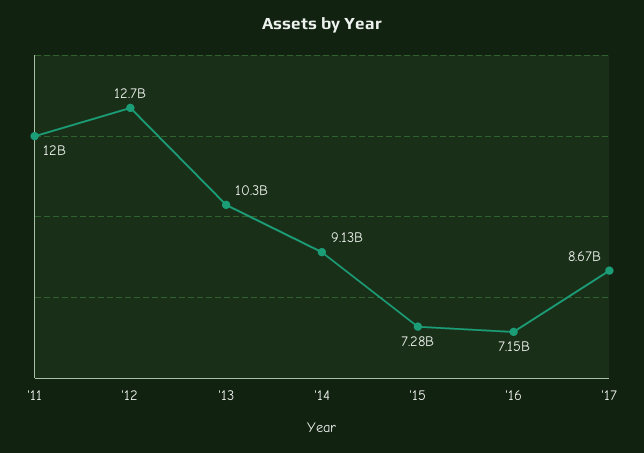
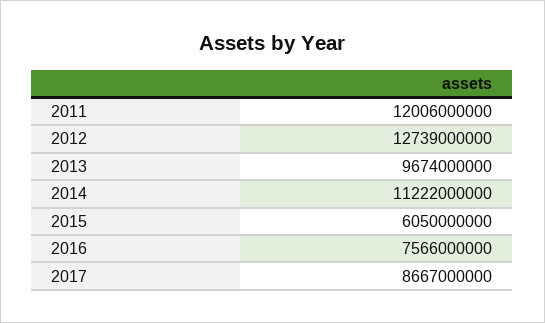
  {
    "'11": 12006000000,
    "'12": 12739000000,
-   "'13": 10300000000,
+   "'13": 9674000000,
-   "'14": 9130000000,
+   "'14": 11222000000,
-   "'15": 7280000000,
+   "'15": 6050000000,
-   "'16": 7150000000,
+   "'16": 7566000000,
    "'17": 8667000000
  }

